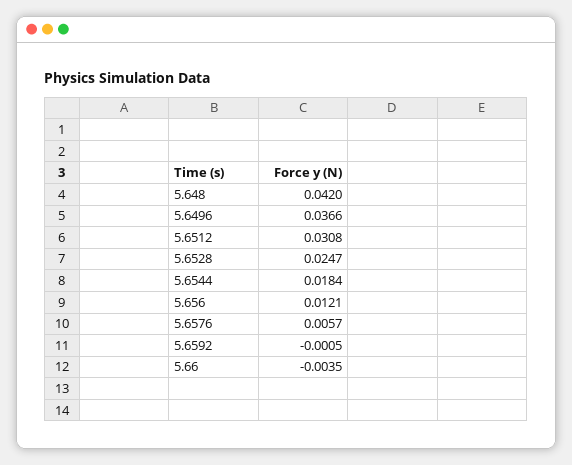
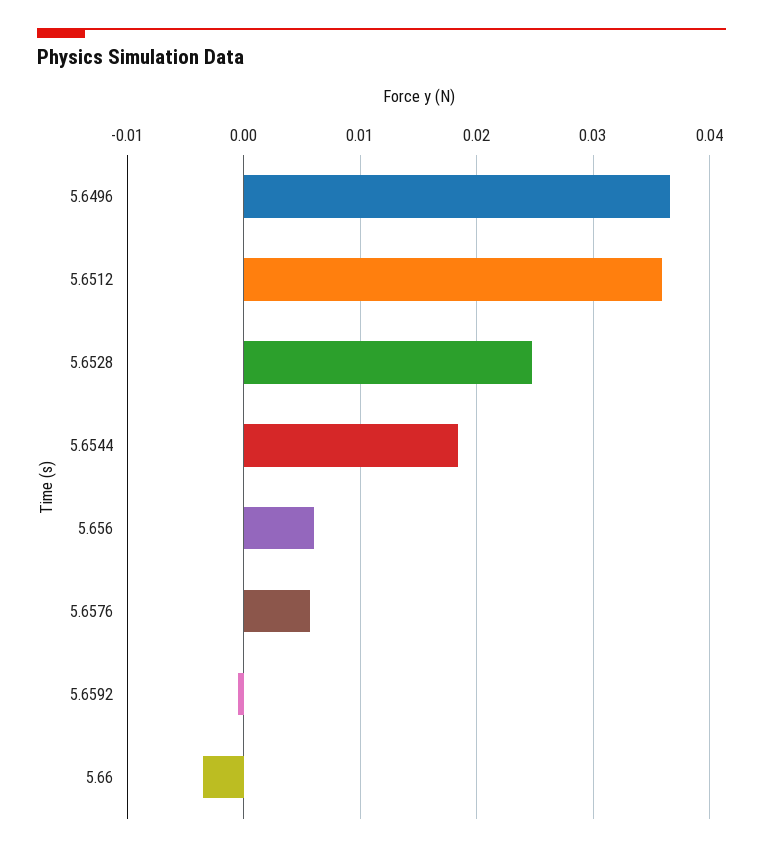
  {
-   "5.648": 0.042,
    "5.6496": 0.0366,
-   "5.6512": 0.0308,
+   "5.6512": 0.036,
    "5.6528": 0.0247,
    "5.6544": 0.0184,
-   "5.656": 0.0121,
+   "5.656": 0.006,
    "5.6576": 0.0057,
    "5.6592": -0.0005,
    "5.66": -0.0035
  }

